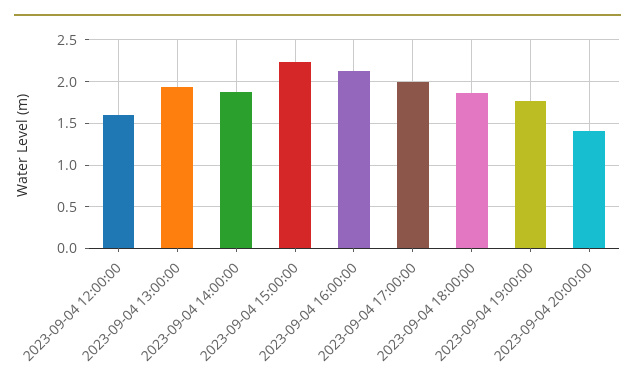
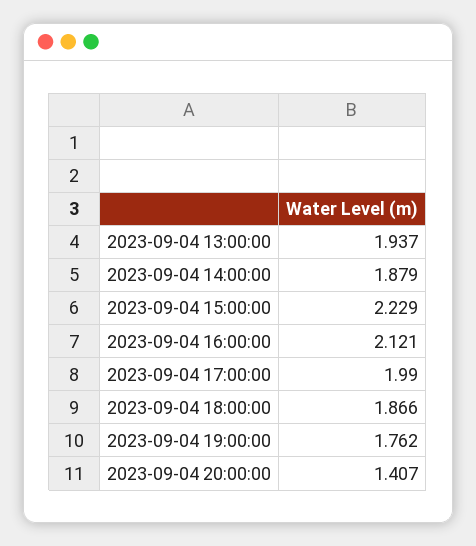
  {
-   "2023-09-04 12:00:00": 1.6,
    "2023-09-04 13:00:00": 1.937,
    "2023-09-04 14:00:00": 1.879,
    "2023-09-04 15:00:00": 2.229,
    "2023-09-04 16:00:00": 2.121,
    "2023-09-04 17:00:00": 1.99,
    "2023-09-04 18:00:00": 1.866,
    "2023-09-04 19:00:00": 1.762,
    "2023-09-04 20:00:00": 1.407
  }

